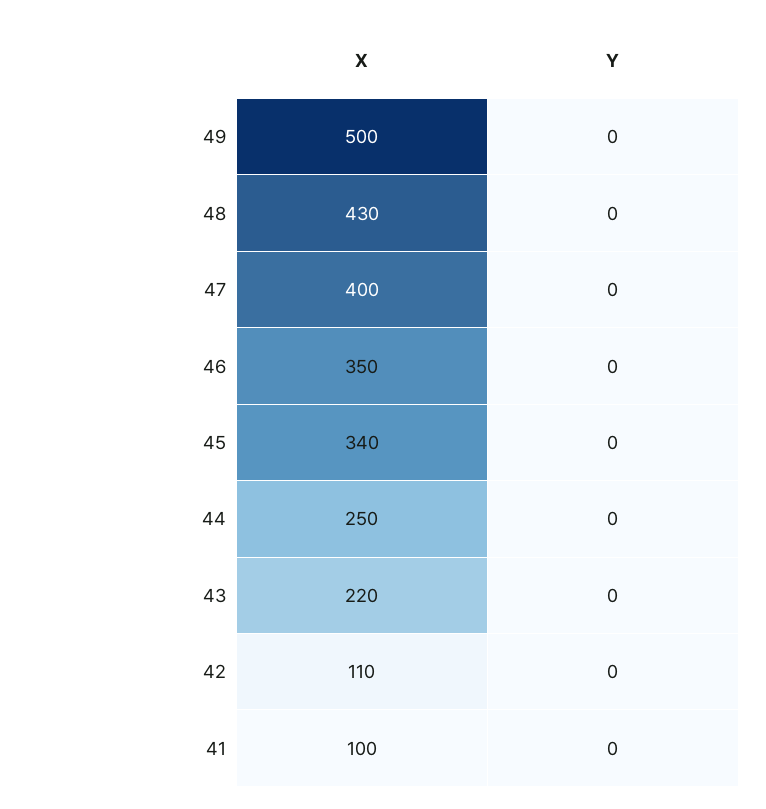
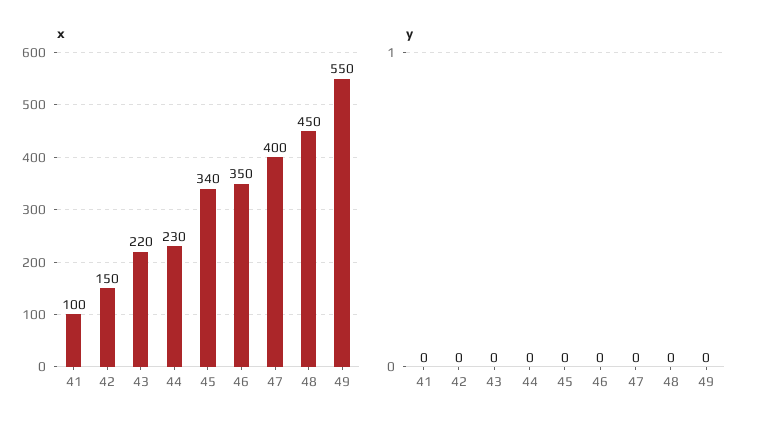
  {
    "X": {
-     "49": 500,
+     "49": 550,
-     "48": 430,
+     "48": 450,
      "47": 400,
      "46": 350,
      "45": 340,
-     "44": 250,
+     "44": 230,
      "43": 220,
-     "42": 110,
+     "42": 150,
      "41": 100
    },
    "Y": {
      "49": 0,
      "48": 0,
      "47": 0,
      "46": 0,
      "45": 0,
      "44": 0,
      "43": 0,
      "42": 0,
      "41": 0
    }
  }

